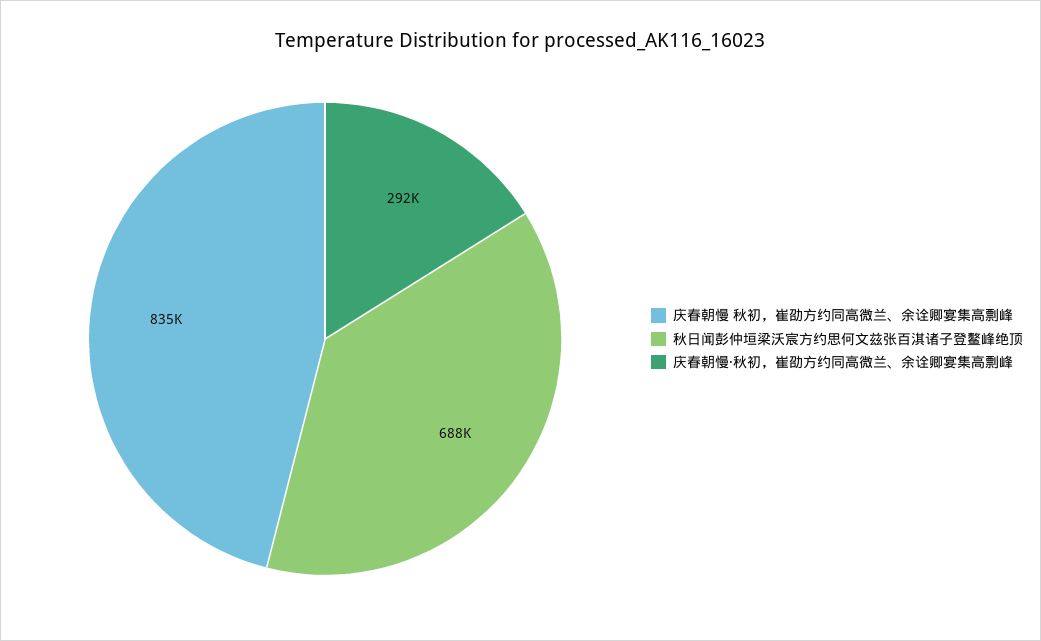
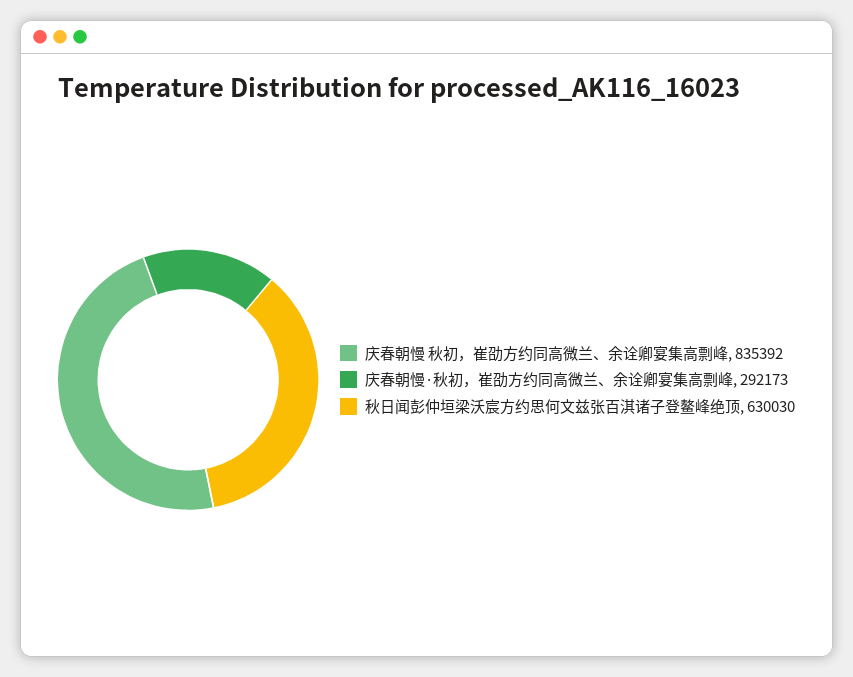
  {
    "庆春朝慢 秋初，崔劭方约同高微兰、余诠卿宴集高剽峰": 835392,
-   "秋日闻彭仲垣梁沃宸方约思何文兹张百淇诸子登鳌峰绝顶": 688000,
+   "秋日闻彭仲垣梁沃宸方约思何文兹张百淇诸子登鳌峰绝顶": 630030,
    "庆春朝慢·秋初，崔劭方约同高微兰、余诠卿宴集高剽峰": 292173
  }

